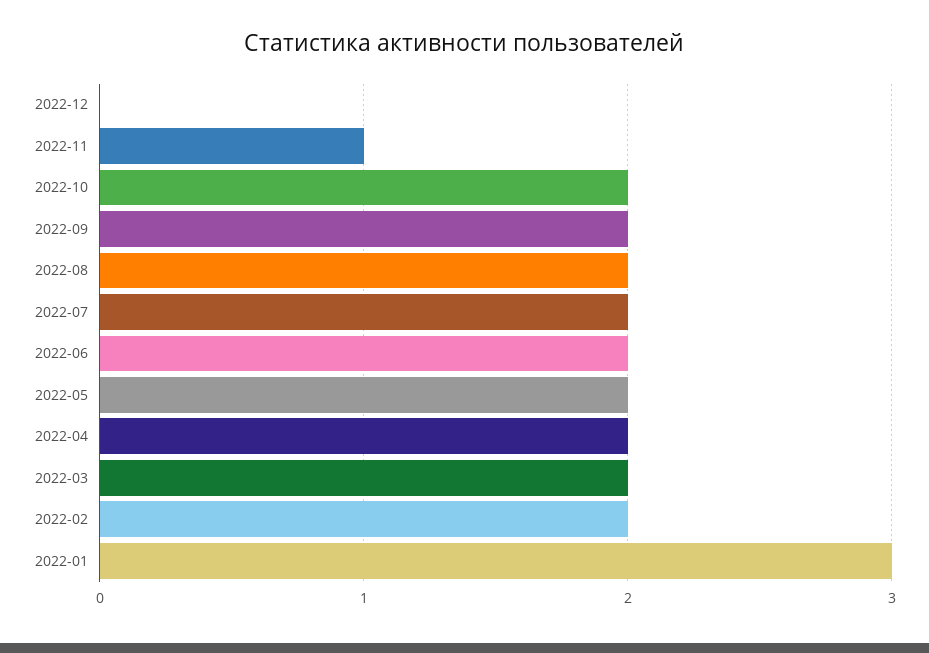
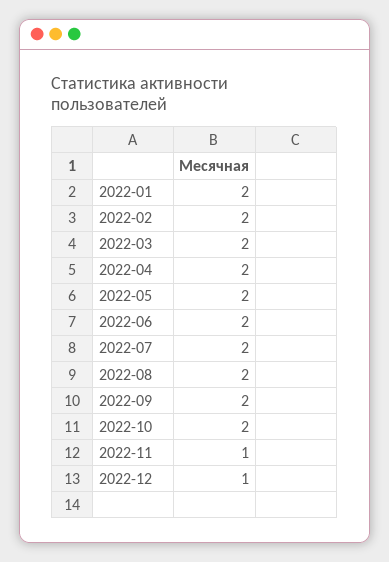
  {
-   "2022-12": 0,
+   "2022-12": 1,
    "2022-11": 1,
    "2022-10": 2,
    "2022-09": 2,
    "2022-08": 2,
    "2022-07": 2,
    "2022-06": 2,
    "2022-05": 2,
    "2022-04": 2,
    "2022-03": 2,
    "2022-02": 2,
-   "2022-01": 3
+   "2022-01": 2
  }

